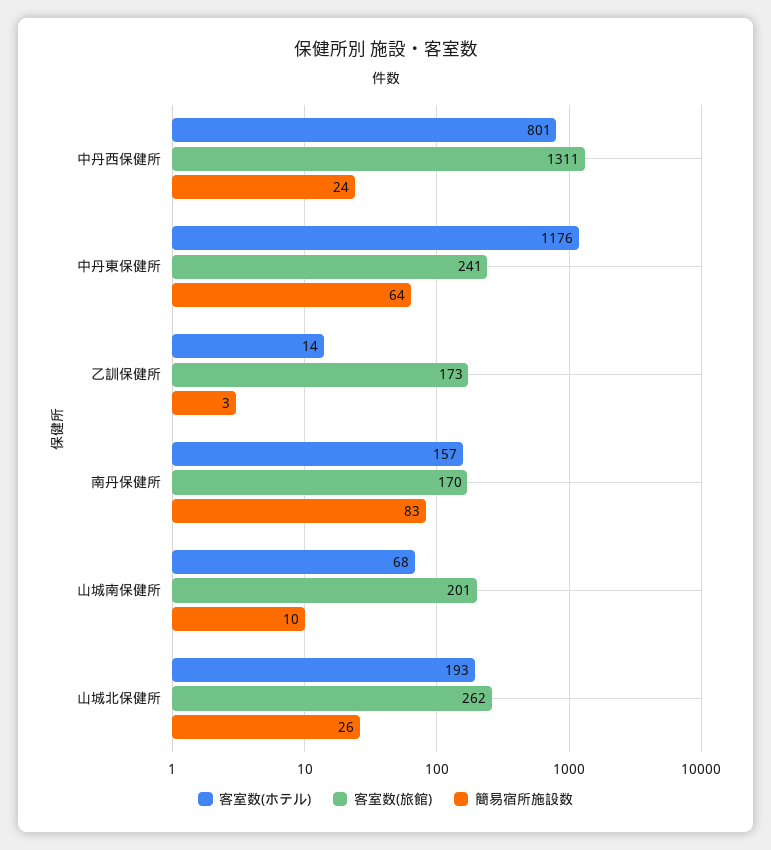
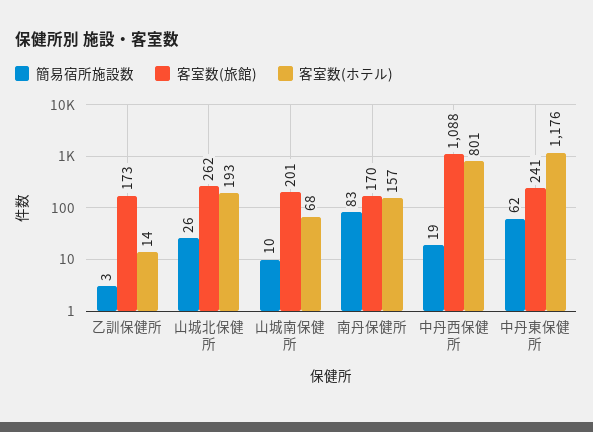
  {
    "客室数(ホテル)": {
      "中丹西保健所": 801,
      "中丹東保健所": 1176,
      "乙訓保健所": 14,
      "南丹保健所": 157,
      "山城南保健所": 68,
      "山城北保健所": 193
    },
    "客室数(旅館)": {
-     "中丹西保健所": 1311,
+     "中丹西保健所": 1088,
      "中丹東保健所": 241,
      "乙訓保健所": 173,
      "南丹保健所": 170,
      "山城南保健所": 201,
      "山城北保健所": 262
    },
    "簡易宿所施設数": {
-     "中丹西保健所": 24,
+     "中丹西保健所": 19,
-     "中丹東保健所": 64,
+     "中丹東保健所": 62,
      "乙訓保健所": 3,
      "南丹保健所": 83,
      "山城南保健所": 10,
      "山城北保健所": 26
    }
  }

